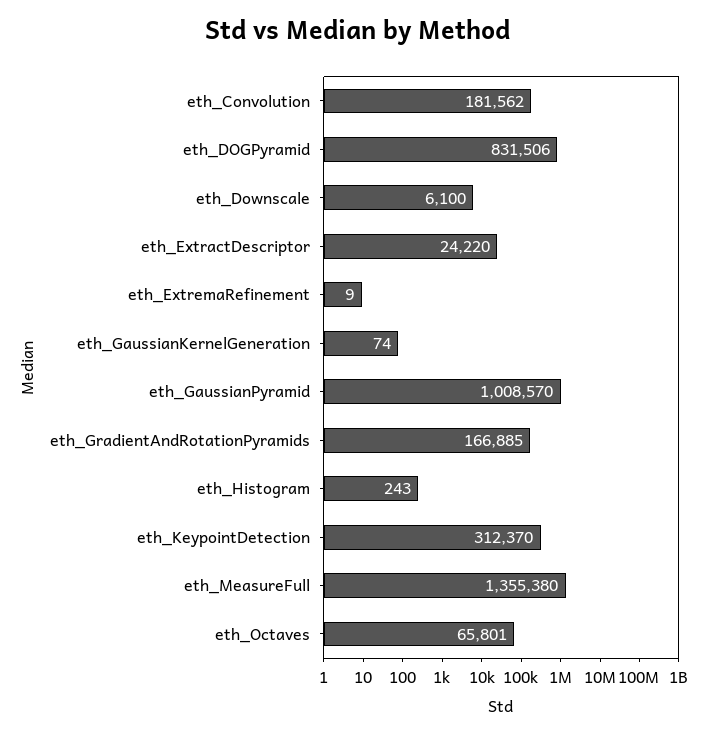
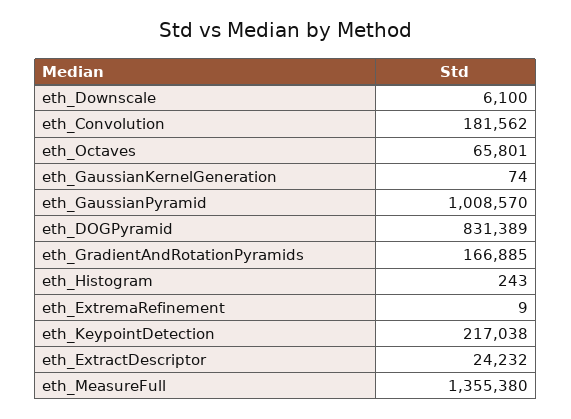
  {
    "eth_Convolution": 181562,
-   "eth_DOGPyramid": 831506,
+   "eth_DOGPyramid": 831389,
    "eth_Downscale": 6100,
-   "eth_ExtractDescriptor": 24220,
+   "eth_ExtractDescriptor": 24232,
    "eth_ExtremaRefinement": 9,
    "eth_GaussianKernelGeneration": 74,
    "eth_GaussianPyramid": 1008570,
    "eth_GradientAndRotationPyramids": 166885,
    "eth_Histogram": 243,
-   "eth_KeypointDetection": 312370,
+   "eth_KeypointDetection": 217038,
    "eth_MeasureFull": 1355380,
    "eth_Octaves": 65801
  }

